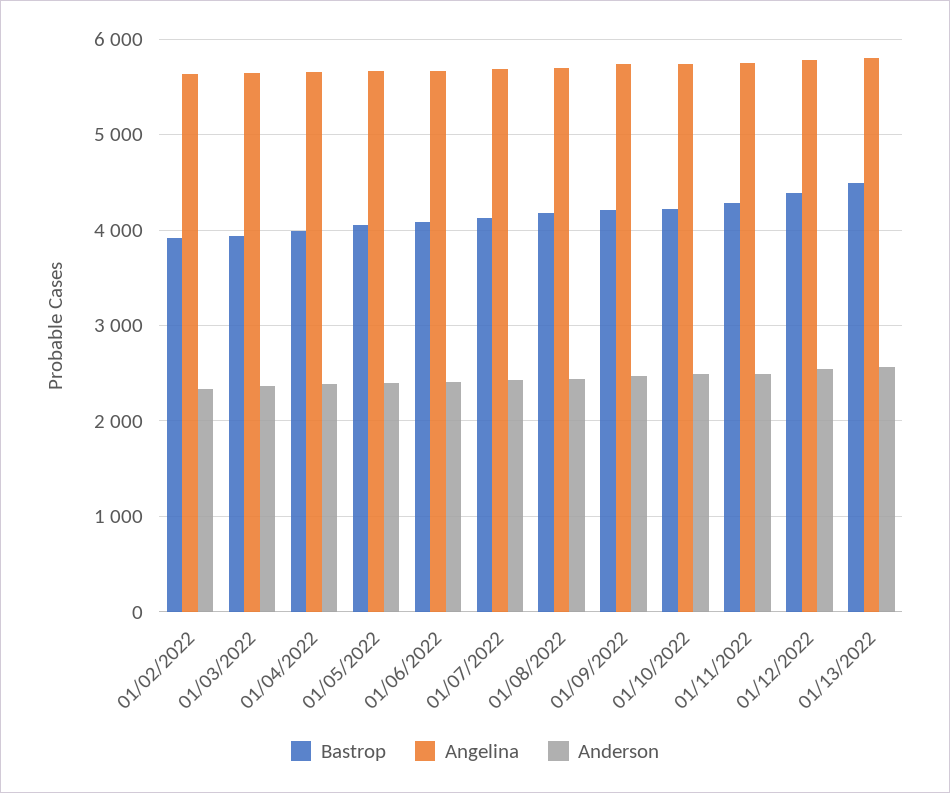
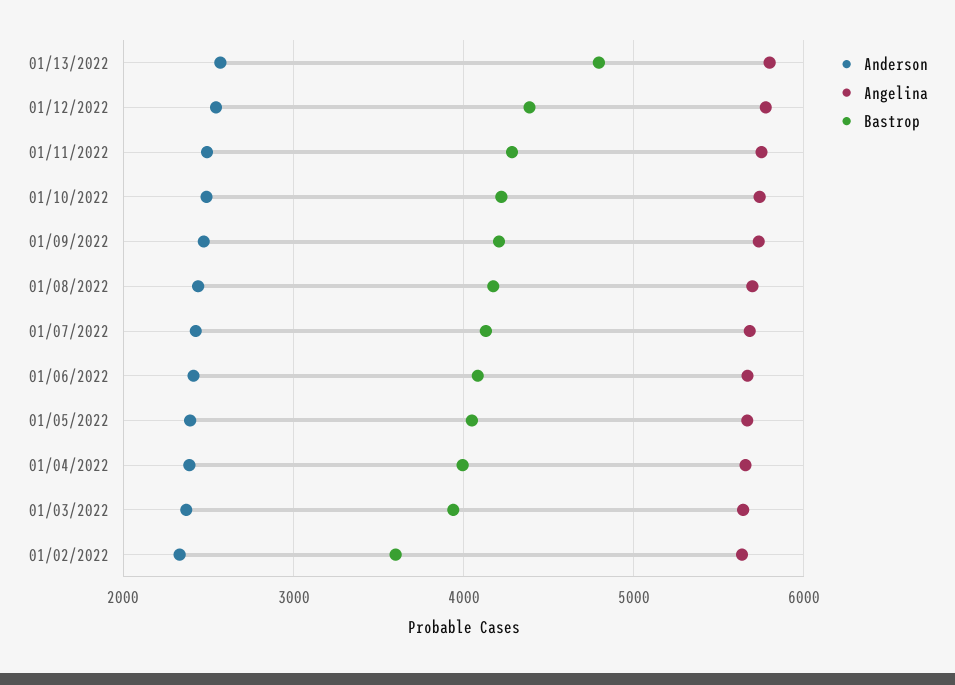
  {
    "Bastrop": {
-     "01/02/2022": 3900,
+     "01/02/2022": 3600,
      "01/03/2022": 3900,
      "01/04/2022": 4000,
      "01/05/2022": 4000,
      "01/06/2022": 4100,
      "01/07/2022": 4100,
      "01/08/2022": 4200,
      "01/09/2022": 4200,
      "01/10/2022": 4200,
      "01/11/2022": 4300,
      "01/12/2022": 4400,
-     "01/13/2022": 4500
+     "01/13/2022": 4800
    },
    "Angelina": {
      "01/02/2022": 5600,
      "01/03/2022": 5600,
      "01/04/2022": 5700,
      "01/05/2022": 5700,
      "01/06/2022": 5700,
      "01/07/2022": 5700,
      "01/08/2022": 5700,
      "01/09/2022": 5700,
      "01/10/2022": 5700,
      "01/11/2022": 5800,
      "01/12/2022": 5800,
      "01/13/2022": 5800
    },
    "Anderson": {
      "01/02/2022": 2300,
      "01/03/2022": 2400,
      "01/04/2022": 2400,
      "01/05/2022": 2400,
      "01/06/2022": 2400,
      "01/07/2022": 2400,
      "01/08/2022": 2400,
      "01/09/2022": 2500,
      "01/10/2022": 2500,
      "01/11/2022": 2500,
      "01/12/2022": 2500,
      "01/13/2022": 2600
    }
  }

